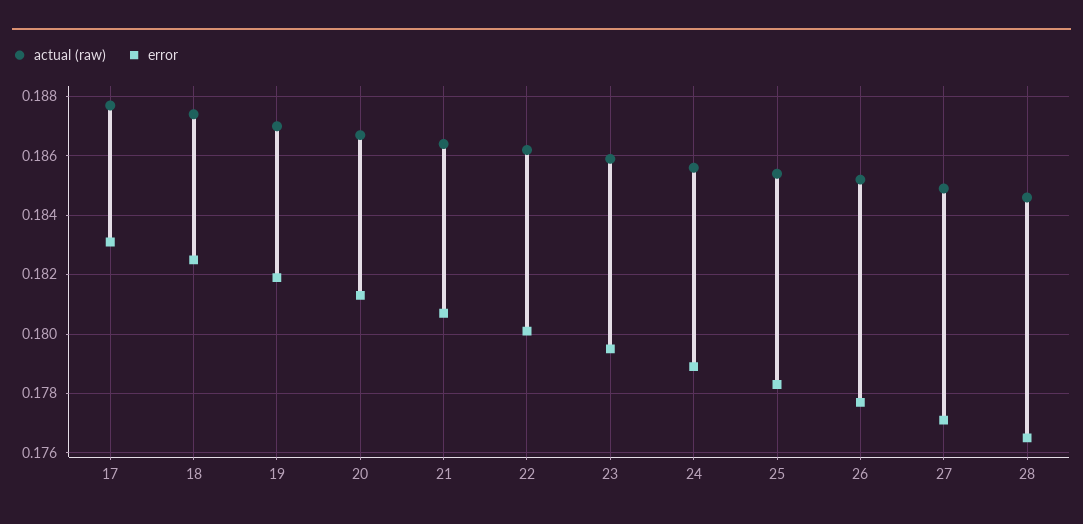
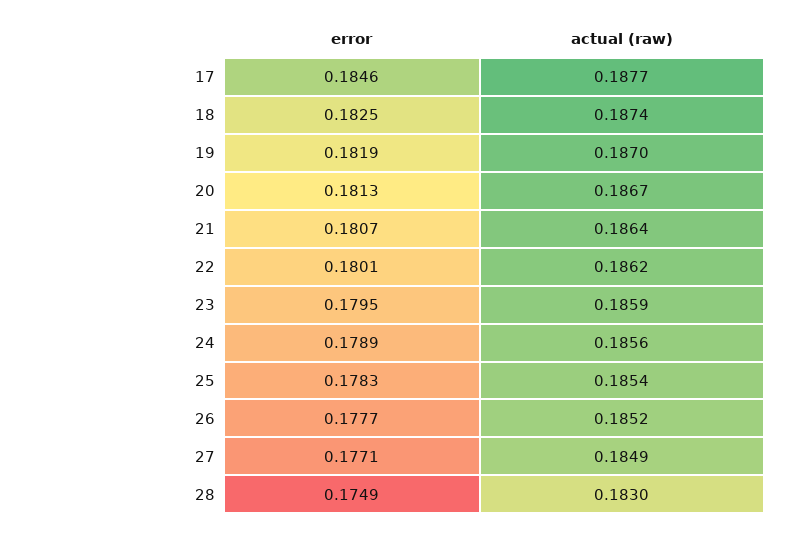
  {
    "actual (raw)": {
      "17": 0.1877,
      "18": 0.1874,
      "19": 0.187,
      "20": 0.1867,
      "21": 0.1864,
      "22": 0.1862,
      "23": 0.1859,
      "24": 0.1856,
      "25": 0.1854,
      "26": 0.1852,
      "27": 0.1849,
-     "28": 0.1845
+     "28": 0.183
    },
    "error": {
-     "17": 0.183,
+     "17": 0.1846,
      "18": 0.1825,
      "19": 0.1819,
      "20": 0.1813,
      "21": 0.1807,
      "22": 0.1801,
      "23": 0.1795,
      "24": 0.1789,
      "25": 0.1783,
      "26": 0.1777,
      "27": 0.1771,
-     "28": 0.1765
+     "28": 0.1749
    }
  }

